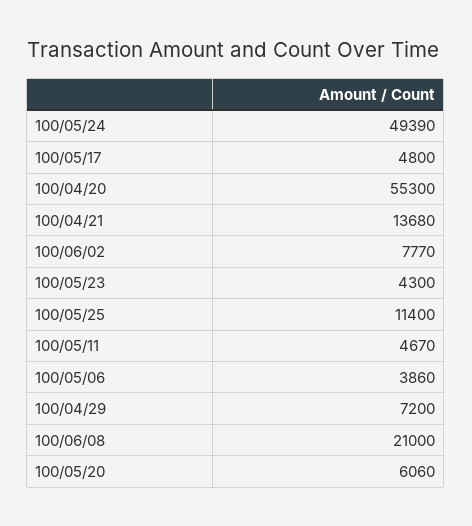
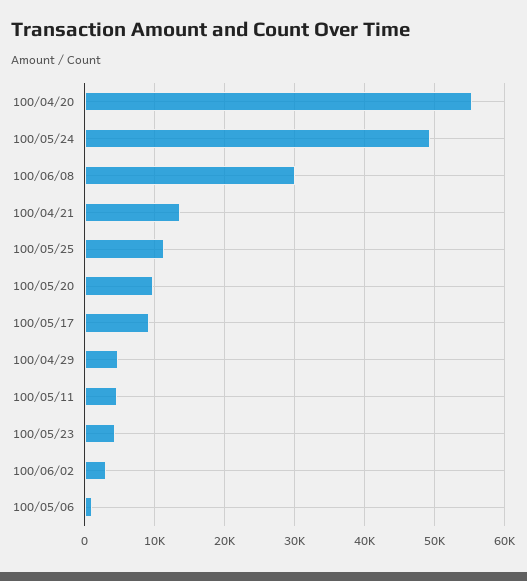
  {
    "100/05/24": 49390,
-   "100/05/17": 4800,
+   "100/05/17": 9000,
    "100/04/20": 55300,
    "100/04/21": 13680,
-   "100/06/02": 7770,
+   "100/06/02": 3000,
    "100/05/23": 4300,
    "100/05/25": 11400,
    "100/05/11": 4670,
-   "100/05/06": 3860,
+   "100/05/06": 1000,
-   "100/04/29": 7200,
+   "100/04/29": 5000,
-   "100/06/08": 21000,
+   "100/06/08": 30000,
-   "100/05/20": 6060
+   "100/05/20": 10000
  }

